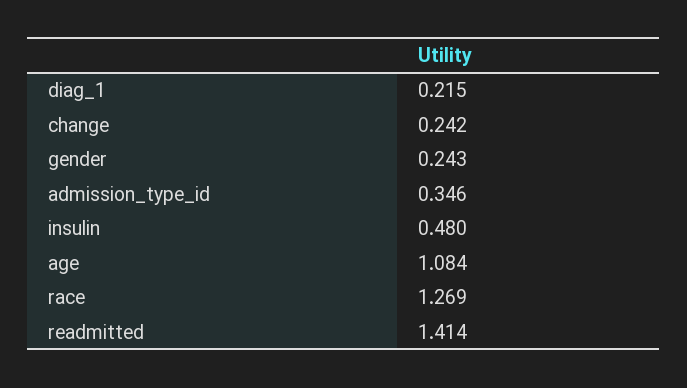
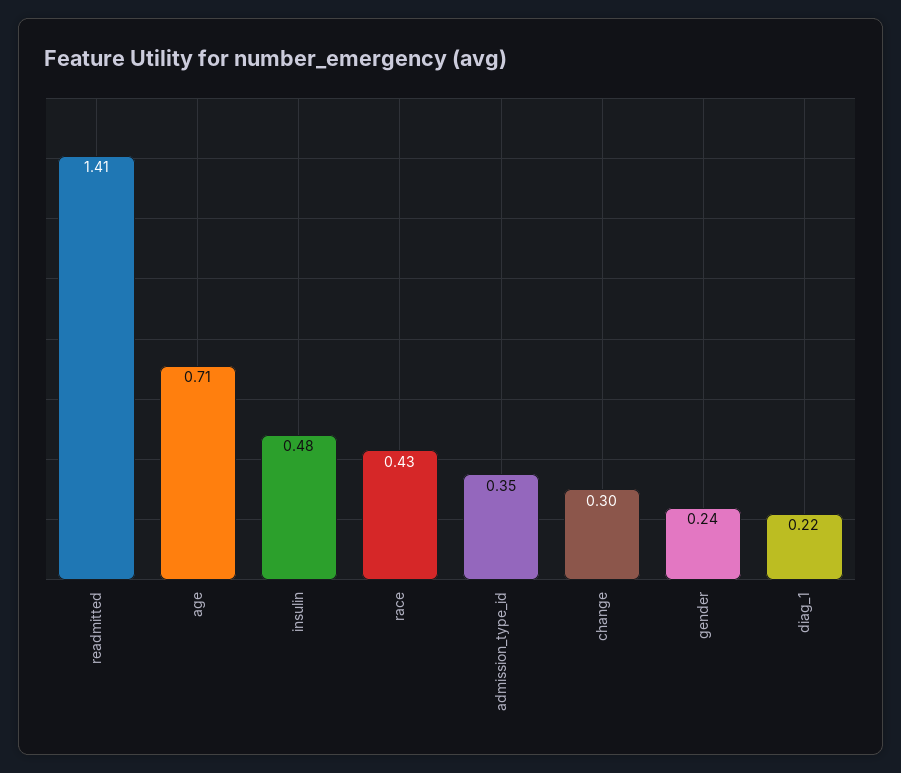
  {
    "diag_1": 0.215,
-   "change": 0.242,
+   "change": 0.3,
    "gender": 0.243,
    "admission_type_id": 0.346,
    "insulin": 0.48,
-   "age": 1.084,
+   "age": 0.71,
-   "race": 1.269,
+   "race": 0.43,
    "readmitted": 1.414
  }

